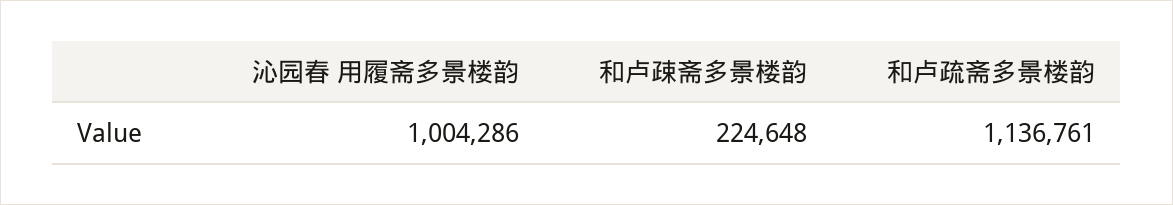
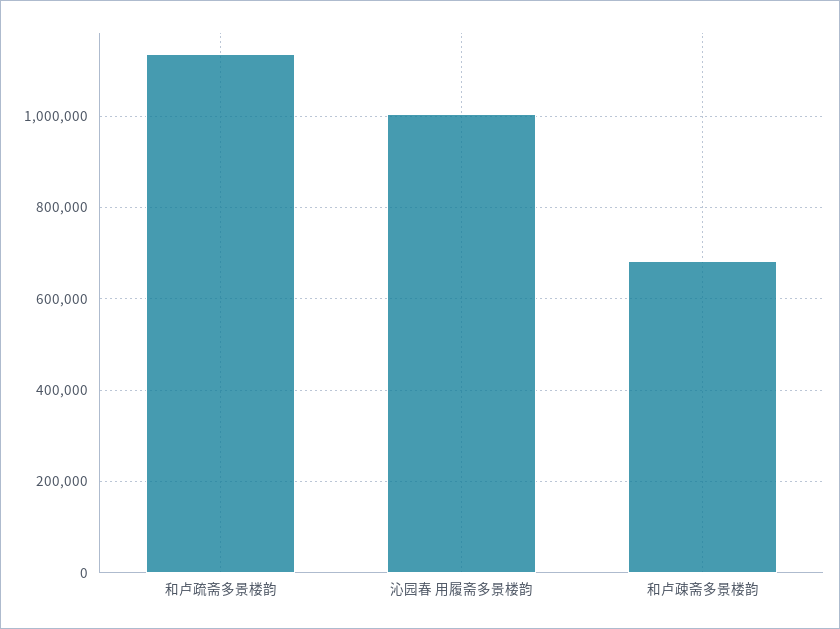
  {
    "沁园春 用履斋多景楼韵": 1004286,
-   "和卢疎斋多景楼韵": 224648,
+   "和卢疎斋多景楼韵": 680000,
    "和卢疏斋多景楼韵": 1136761
  }

